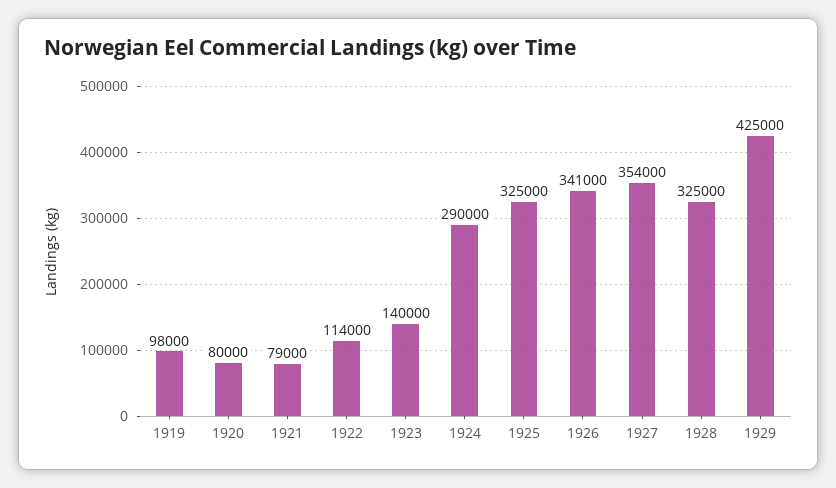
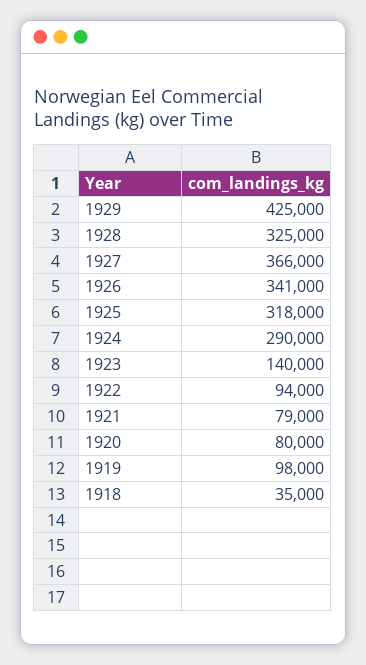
  {
    "1919": 98000,
    "1920": 80000,
    "1921": 79000,
-   "1922": 114000,
+   "1922": 94000,
    "1923": 140000,
    "1924": 290000,
-   "1925": 325000,
+   "1925": 318000,
    "1926": 341000,
-   "1927": 354000,
+   "1927": 366000,
    "1928": 325000,
-   "1929": 425000
+   "1929": 425000,
+   "1918": 35000
  }

